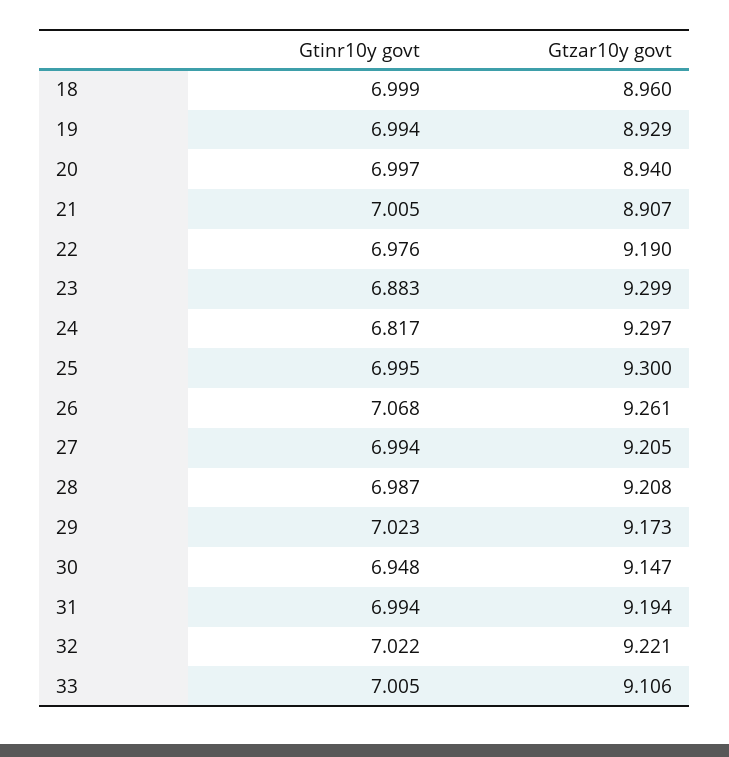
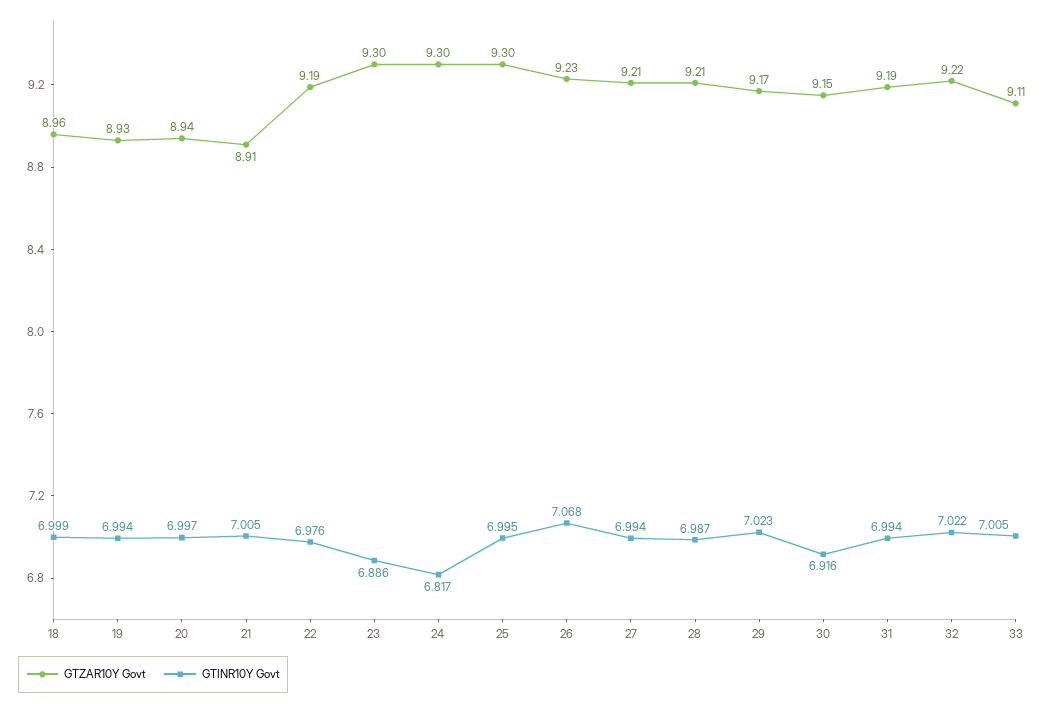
  {
    "Gtinr10y govt": {
      "18": 6.999,
      "19": 6.994,
      "20": 6.997,
      "21": 7.005,
      "22": 6.976,
-     "23": 6.883,
+     "23": 6.886,
      "24": 6.817,
      "25": 6.995,
      "26": 7.068,
      "27": 6.994,
      "28": 6.987,
      "29": 7.023,
-     "30": 6.948,
+     "30": 6.916,
      "31": 6.994,
      "32": 7.022,
      "33": 7.005
    },
    "Gtzar10y govt": {
      "18": 8.96,
      "19": 8.929,
      "20": 8.94,
      "21": 8.907,
      "22": 9.19,
      "23": 9.299,
      "24": 9.297,
      "25": 9.3,
-     "26": 9.261,
+     "26": 9.23,
      "27": 9.205,
      "28": 9.208,
      "29": 9.173,
      "30": 9.147,
      "31": 9.194,
      "32": 9.221,
      "33": 9.106
    }
  }

